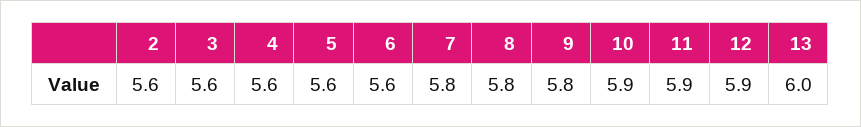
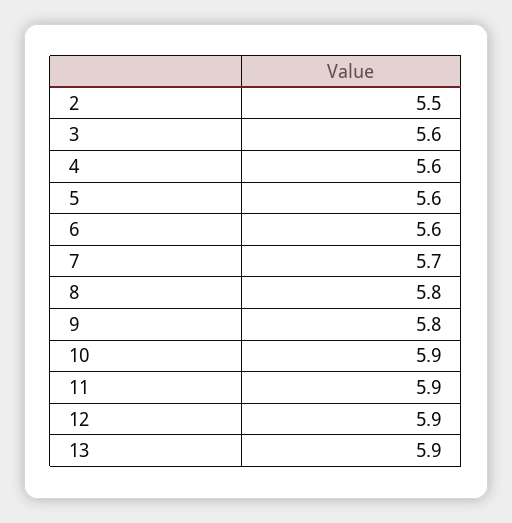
  {
-   "2": 5.6,
+   "2": 5.5,
    "3": 5.6,
    "4": 5.6,
    "5": 5.6,
    "6": 5.6,
-   "7": 5.8,
+   "7": 5.7,
    "8": 5.8,
    "9": 5.8,
    "10": 5.9,
    "11": 5.9,
    "12": 5.9,
-   "13": 6
+   "13": 5.9
  }

